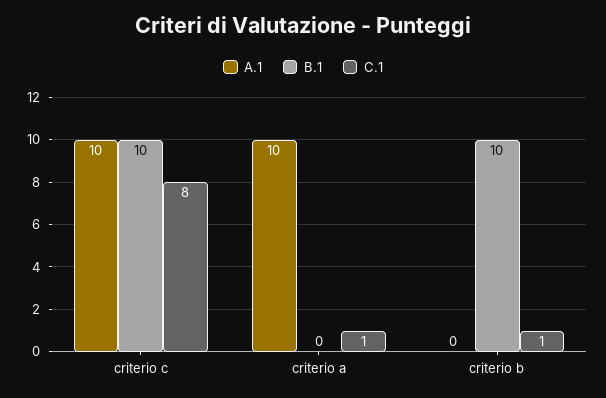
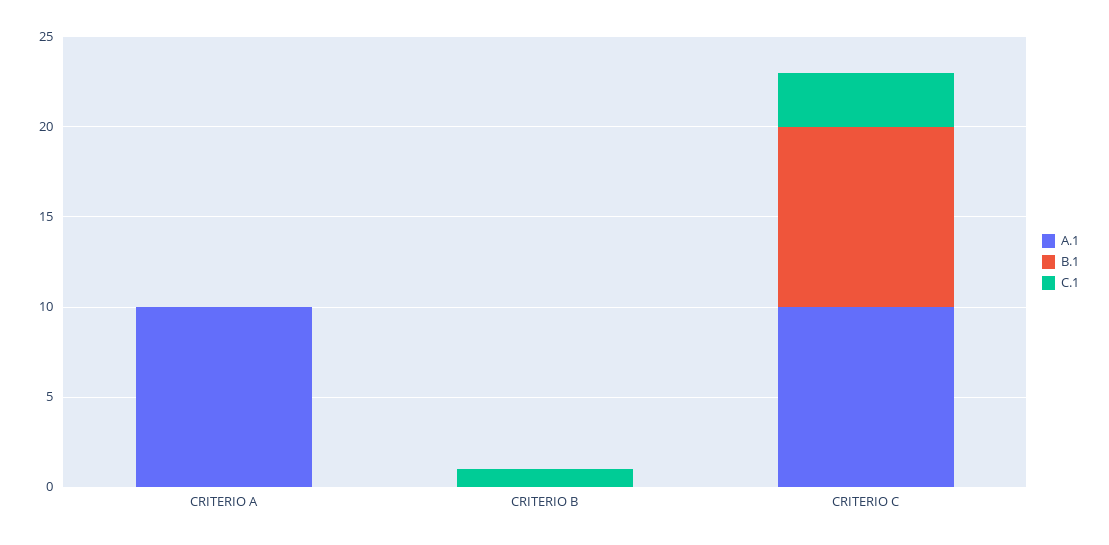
  {
    "A.1": {
      "criterio c": 10,
      "criterio a": 10,
      "criterio b": 0
    },
    "B.1": {
      "criterio c": 10,
      "criterio a": 0,
-     "criterio b": 10
+     "criterio b": 0
    },
    "C.1": {
-     "criterio c": 8,
+     "criterio c": 3,
-     "criterio a": 1,
+     "criterio a": 0,
      "criterio b": 1
    }
  }

